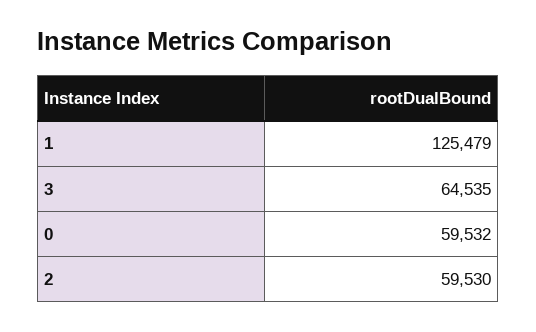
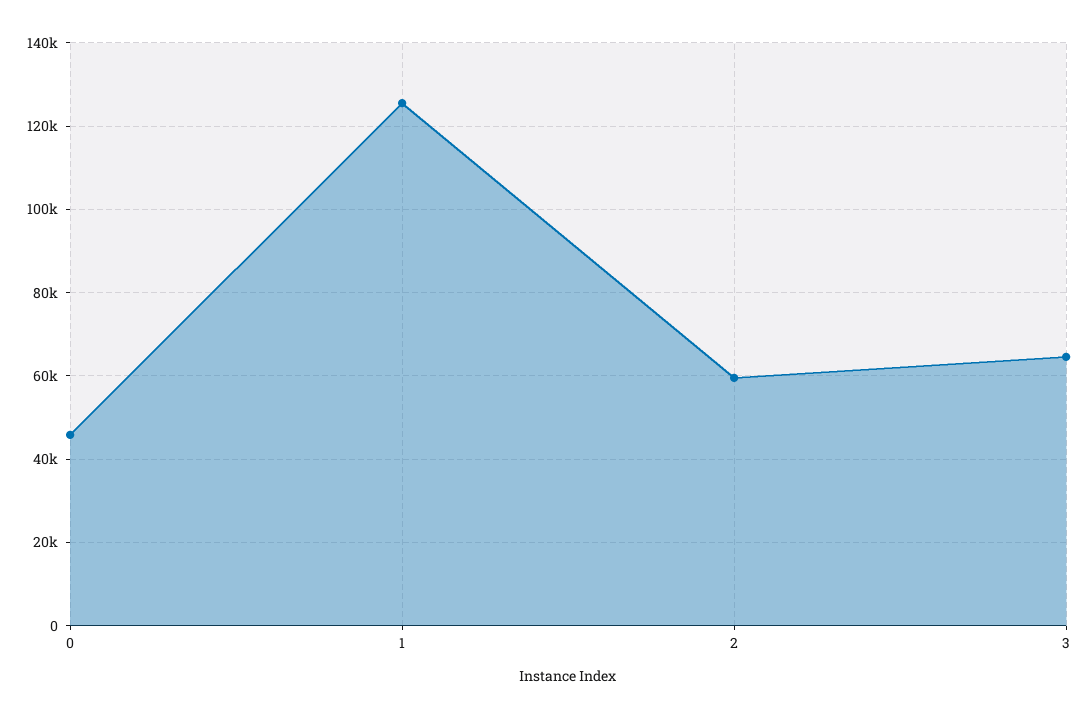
  {
    "1": 125479,
    "3": 64535,
-   "0": 59532,
+   "0": 46000,
    "2": 59530
  }

